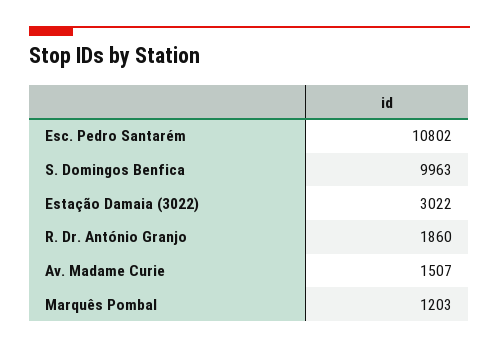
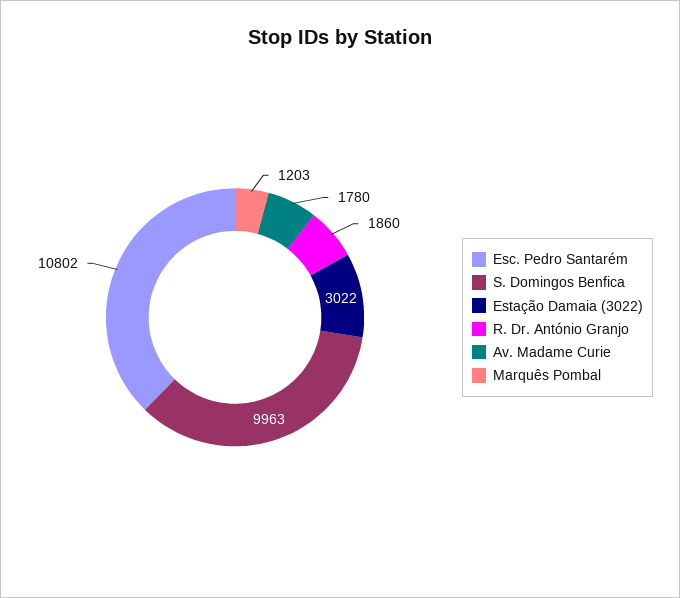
  {
    "Esc. Pedro Santarém": 10802,
    "S. Domingos Benfica": 9963,
    "Estação Damaia (3022)": 3022,
    "R. Dr. António Granjo": 1860,
-   "Av. Madame Curie": 1507,
+   "Av. Madame Curie": 1780,
    "Marquês Pombal": 1203
  }

